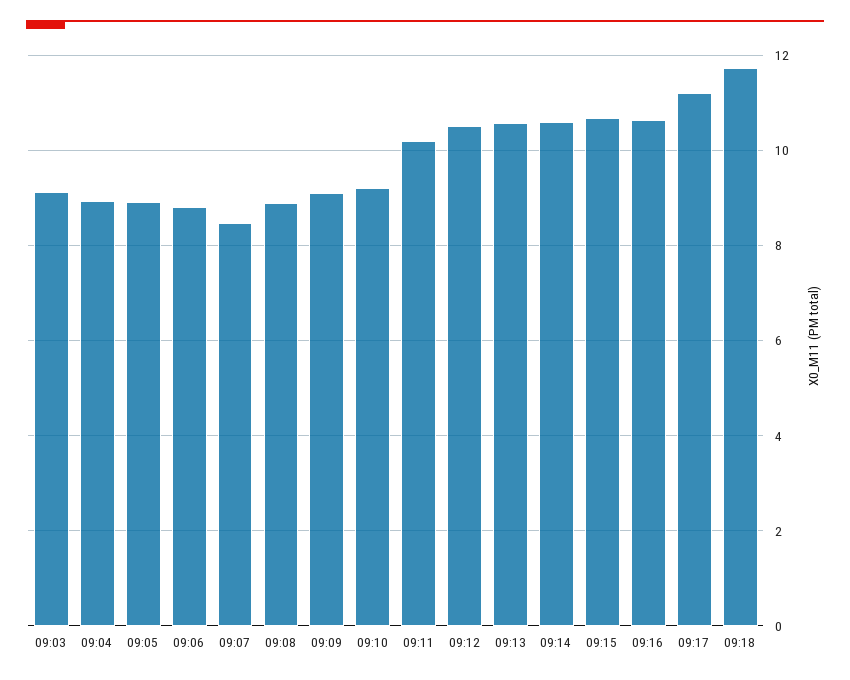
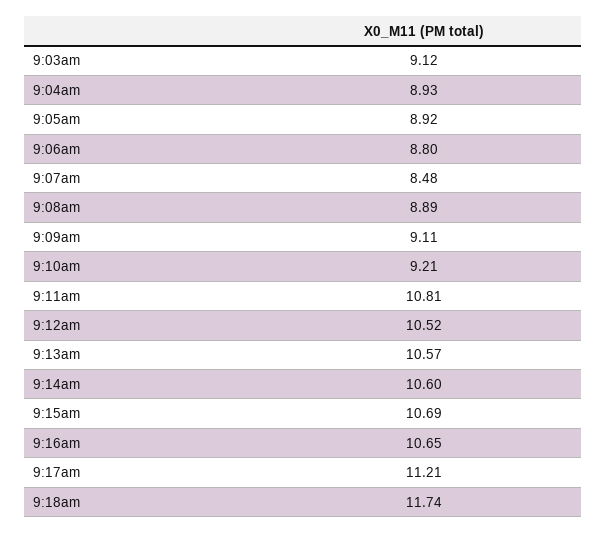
  {
    "09:03": 9.12,
    "09:04": 8.93,
    "09:05": 8.92,
    "09:06": 8.8,
    "09:07": 8.48,
    "09:08": 8.89,
    "09:09": 9.11,
    "09:10": 9.21,
-   "09:11": 10.2,
+   "09:11": 10.81,
    "09:12": 10.52,
    "09:13": 10.57,
    "09:14": 10.6,
    "09:15": 10.69,
    "09:16": 10.65,
    "09:17": 11.21,
    "09:18": 11.74
  }

